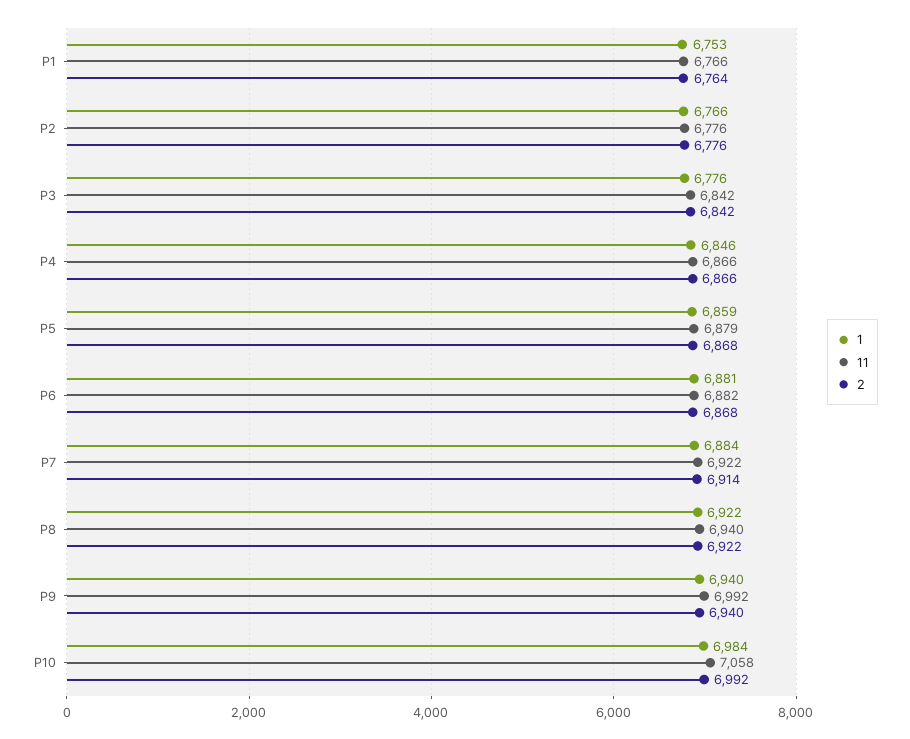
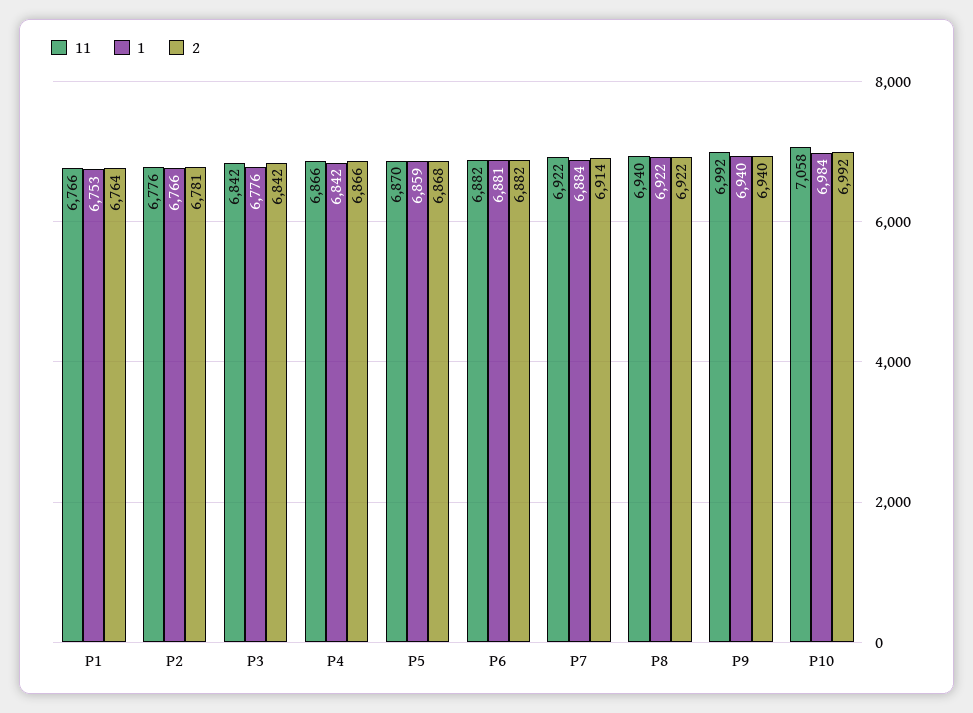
  {
    "1": {
      "P1": 6753,
      "P2": 6766,
      "P3": 6776,
-     "P4": 6846,
+     "P4": 6842,
      "P5": 6859,
      "P6": 6881,
      "P7": 6884,
      "P8": 6922,
      "P9": 6940,
      "P10": 6984
    },
    "11": {
      "P1": 6766,
      "P2": 6776,
      "P3": 6842,
      "P4": 6866,
-     "P5": 6879,
+     "P5": 6870,
      "P6": 6882,
      "P7": 6922,
      "P8": 6940,
      "P9": 6992,
      "P10": 7058
    },
    "2": {
      "P1": 6764,
-     "P2": 6776,
+     "P2": 6781,
      "P3": 6842,
      "P4": 6866,
      "P5": 6868,
-     "P6": 6868,
+     "P6": 6882,
      "P7": 6914,
      "P8": 6922,
      "P9": 6940,
      "P10": 6992
    }
  }

